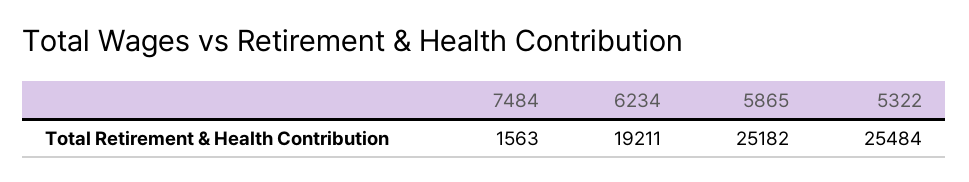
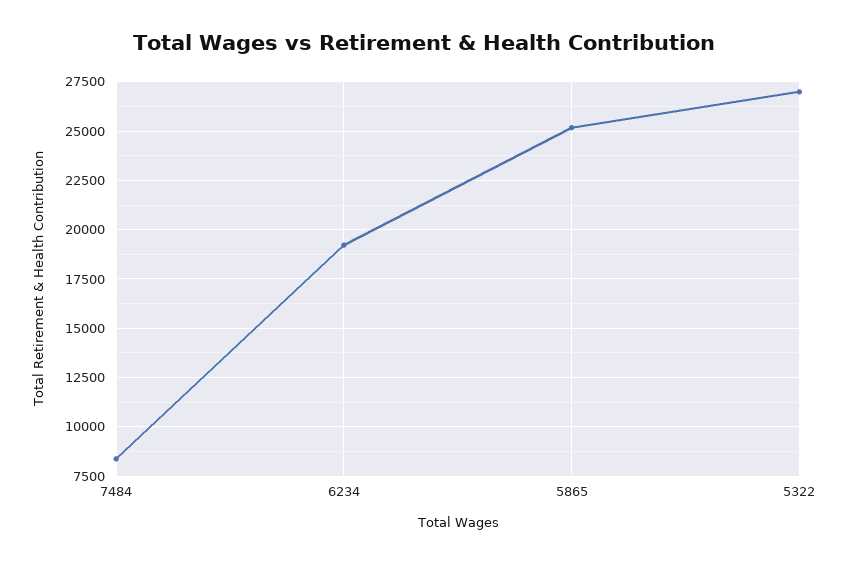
  {
-   "7484": 1563,
+   "7484": 8500,
    "6234": 19211,
    "5865": 25182,
-   "5322": 25484
+   "5322": 27000
  }

